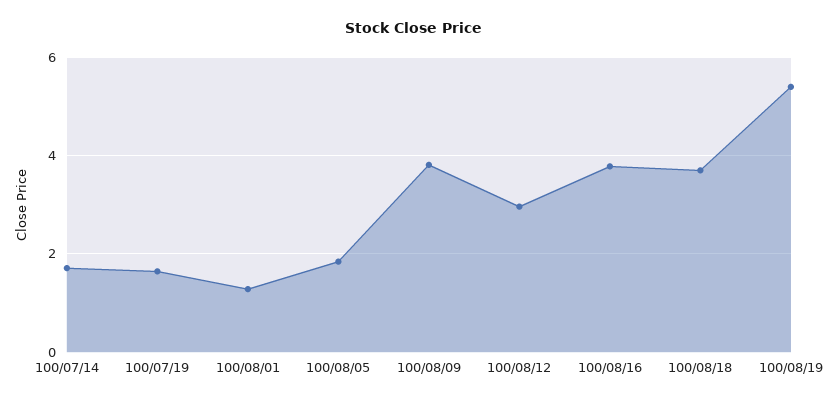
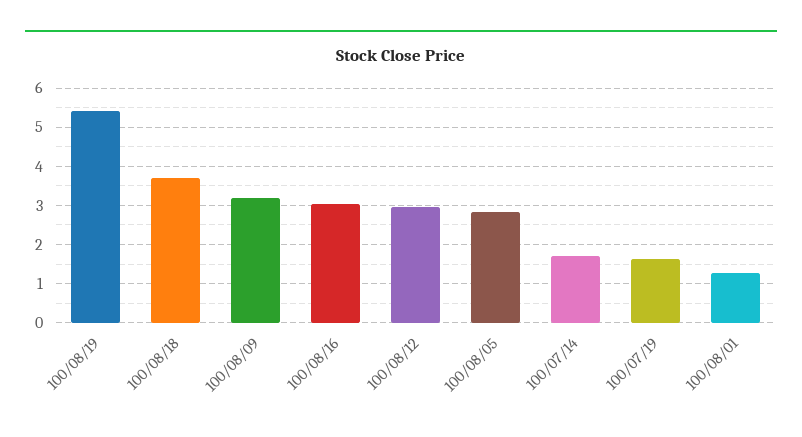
  {
    "100/07/14": 1.8,
    "100/07/19": 1.6,
    "100/08/01": 1.2,
-   "100/08/05": 1.8,
+   "100/08/05": 2.8,
-   "100/08/09": 3.8,
+   "100/08/09": 3.2,
    "100/08/12": 3,
-   "100/08/16": 3.8,
+   "100/08/16": 3,
    "100/08/18": 3.8,
    "100/08/19": 5.4
  }

